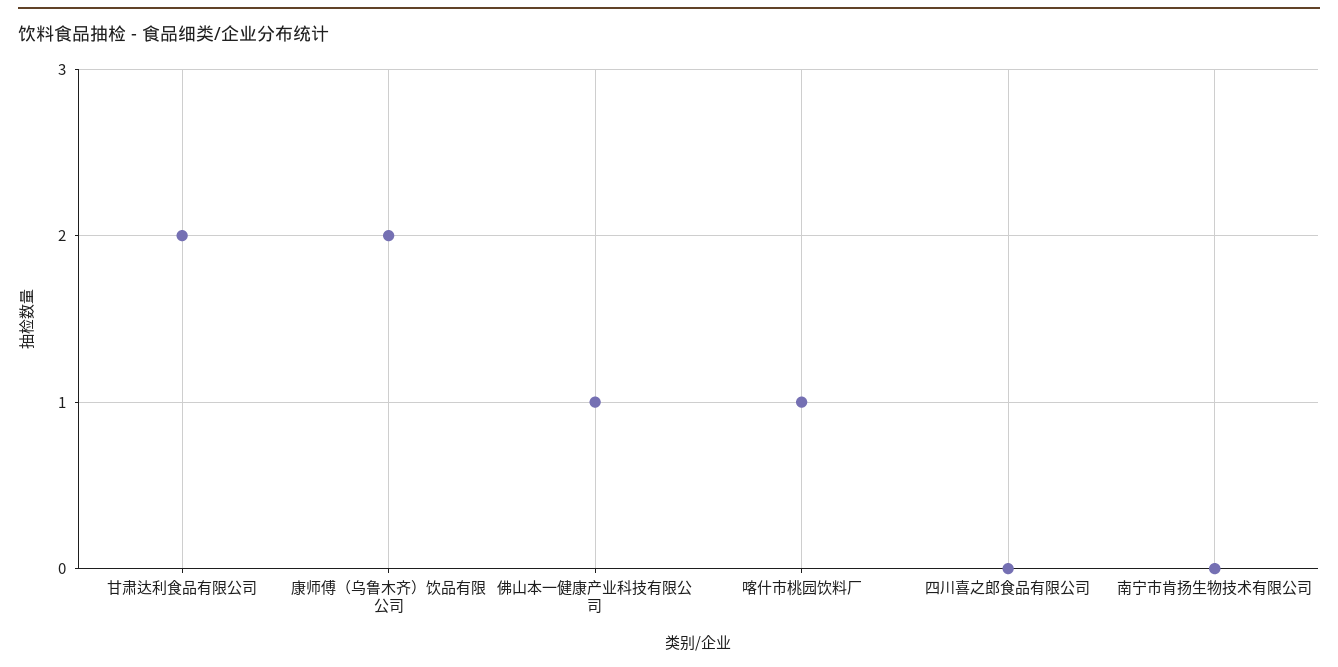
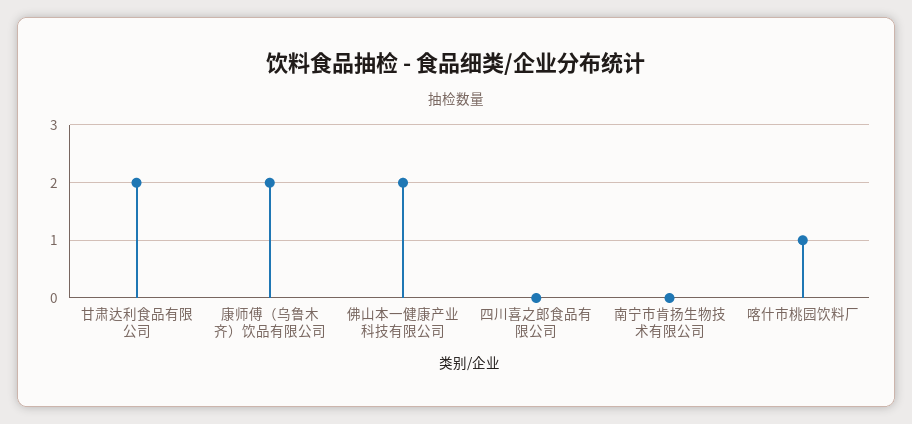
  {
    "甘肃达利食品有限公司": 2,
    "康师傅（乌鲁木齐）饮品有限公司": 2,
-   "佛山本一健康产业科技有限公司": 1,
+   "佛山本一健康产业科技有限公司": 2,
    "喀什市桃园饮料厂": 1,
    "四川喜之郎食品有限公司": 0,
    "南宁市肯扬生物技术有限公司": 0
  }

